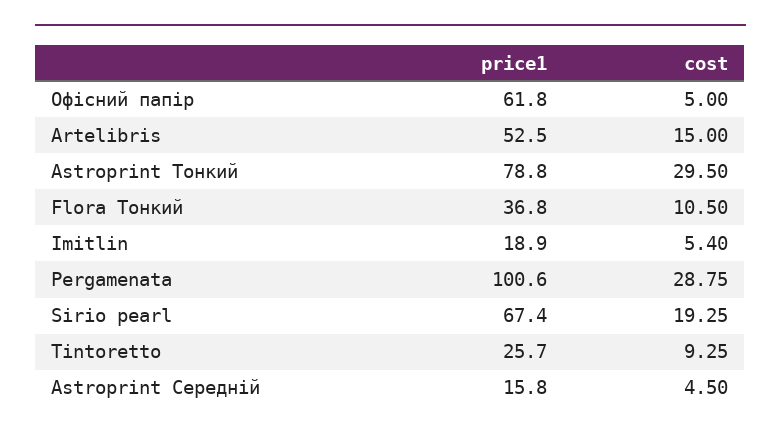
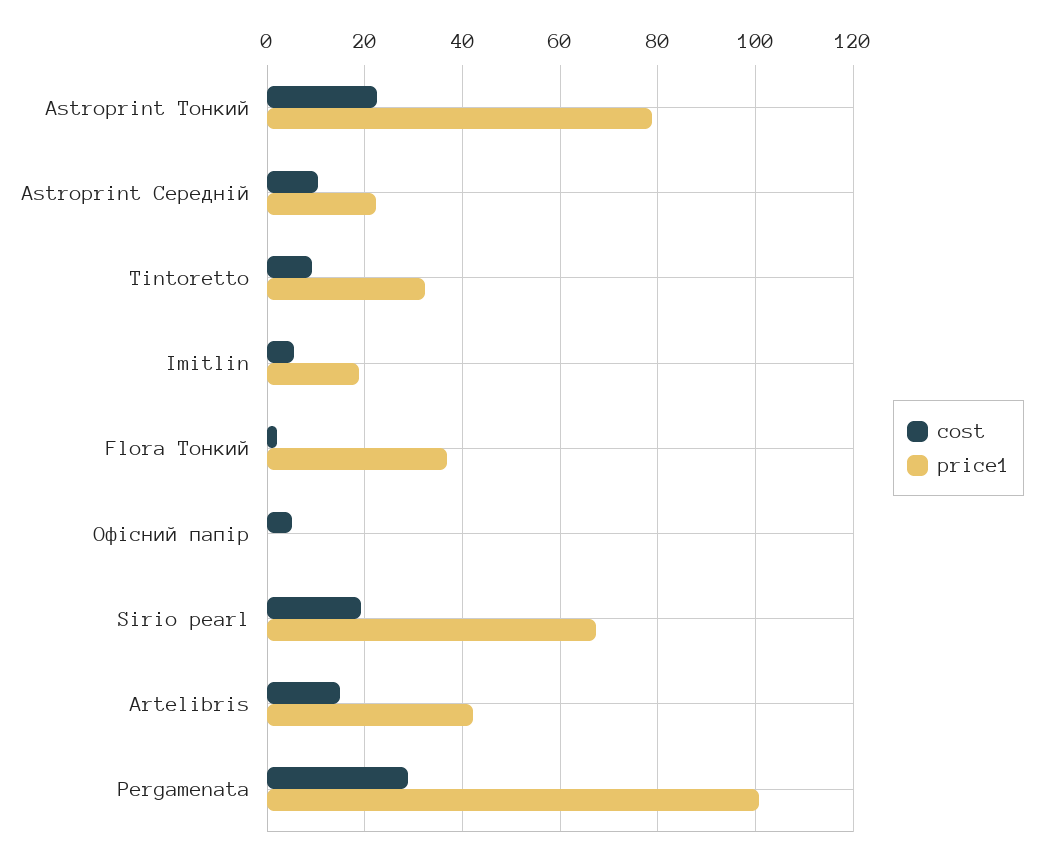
  {
    "price1": {
-     "Офісний папір": 61.8,
+     "Офісний папір": 0,
-     "Artelibris": 52.5,
+     "Artelibris": 42,
      "Astroprint Тонкий": 78.8,
      "Flora Тонкий": 36.8,
      "Imitlin": 18.9,
      "Pergamenata": 100.6,
      "Sirio pearl": 67.4,
-     "Tintoretto": 25.7,
+     "Tintoretto": 32,
-     "Astroprint Середній": 15.8
+     "Astroprint Середній": 22
    },
    "cost": {
      "Офісний папір": 5,
      "Artelibris": 15,
-     "Astroprint Тонкий": 29.5,
+     "Astroprint Тонкий": 22,
-     "Flora Тонкий": 10.5,
+     "Flora Тонкий": 2,
      "Imitlin": 5.4,
      "Pergamenata": 28.75,
      "Sirio pearl": 19.25,
      "Tintoretto": 9.25,
-     "Astroprint Середній": 4.5
+     "Astroprint Середній": 10
    }
  }

